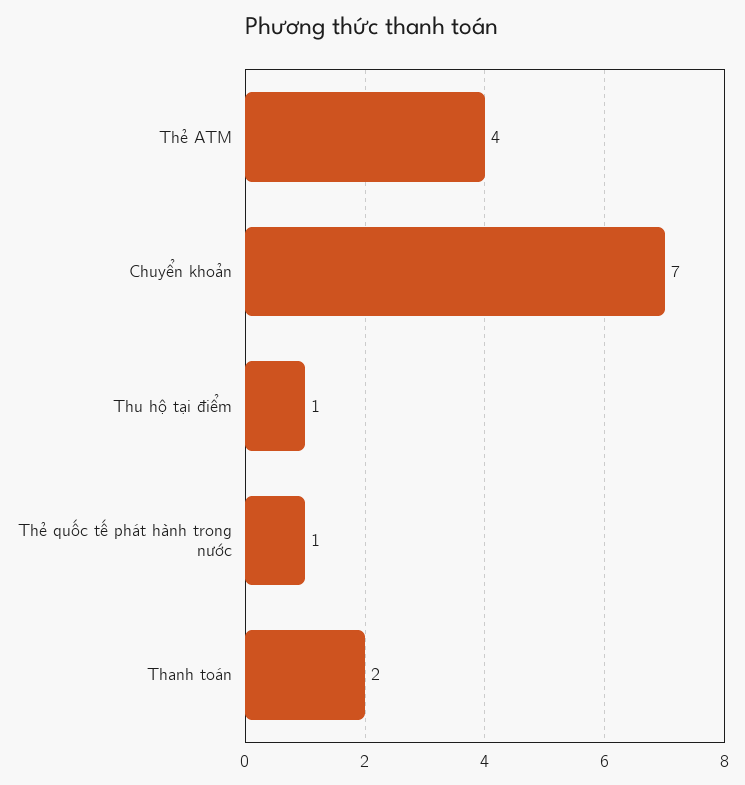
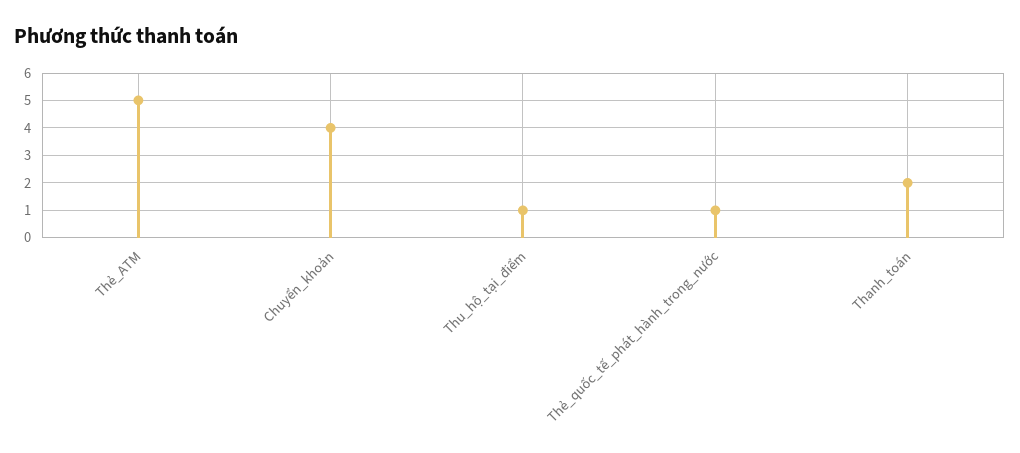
  {
-   "Thẻ ATM": 4,
+   "Thẻ ATM": 5,
-   "Chuyển khoản": 7,
+   "Chuyển khoản": 4,
    "Thu hộ tại điểm": 1,
    "Thẻ quốc tế phát hành trong nước": 1,
    "Thanh toán": 2
  }

